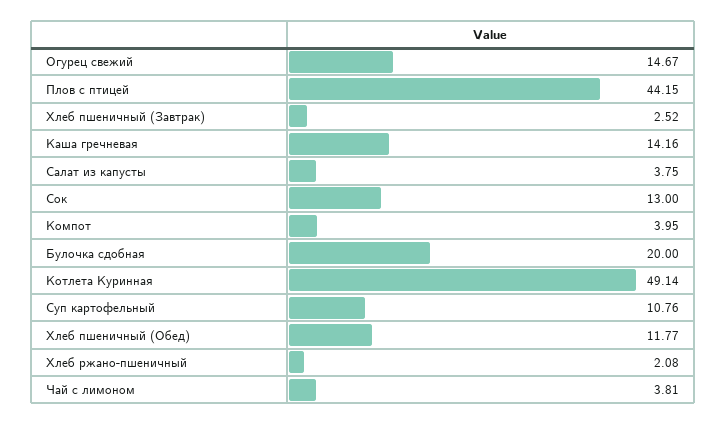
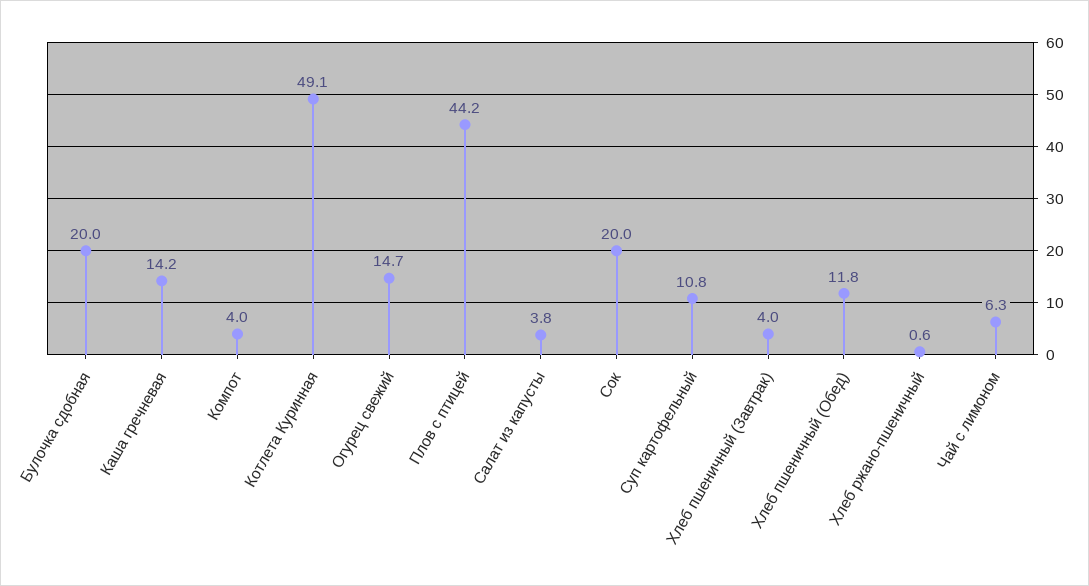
  {
    "Огурец свежий": 14.67,
    "Плов с птицей": 44.15,
-   "Хлеб пшеничный (Завтрак)": 2.52,
+   "Хлеб пшеничный (Завтрак)": 4,
    "Каша гречневая": 14.16,
    "Салат из капусты": 3.75,
-   "Сок": 13,
+   "Сок": 20,
    "Компот": 3.95,
    "Булочка сдобная": 20,
    "Котлета Куринная": 49.14,
    "Суп картофельный": 10.76,
    "Хлеб пшеничный (Обед)": 11.77,
-   "Хлеб ржано-пшеничный": 2.08,
+   "Хлеб ржано-пшеничный": 0.6,
-   "Чай с лимоном": 3.81
+   "Чай с лимоном": 6.3
  }

